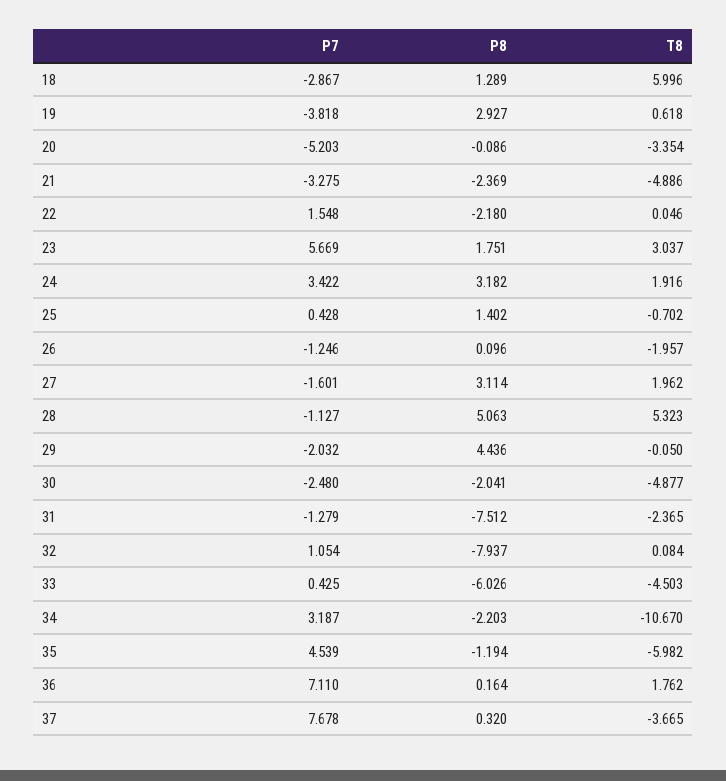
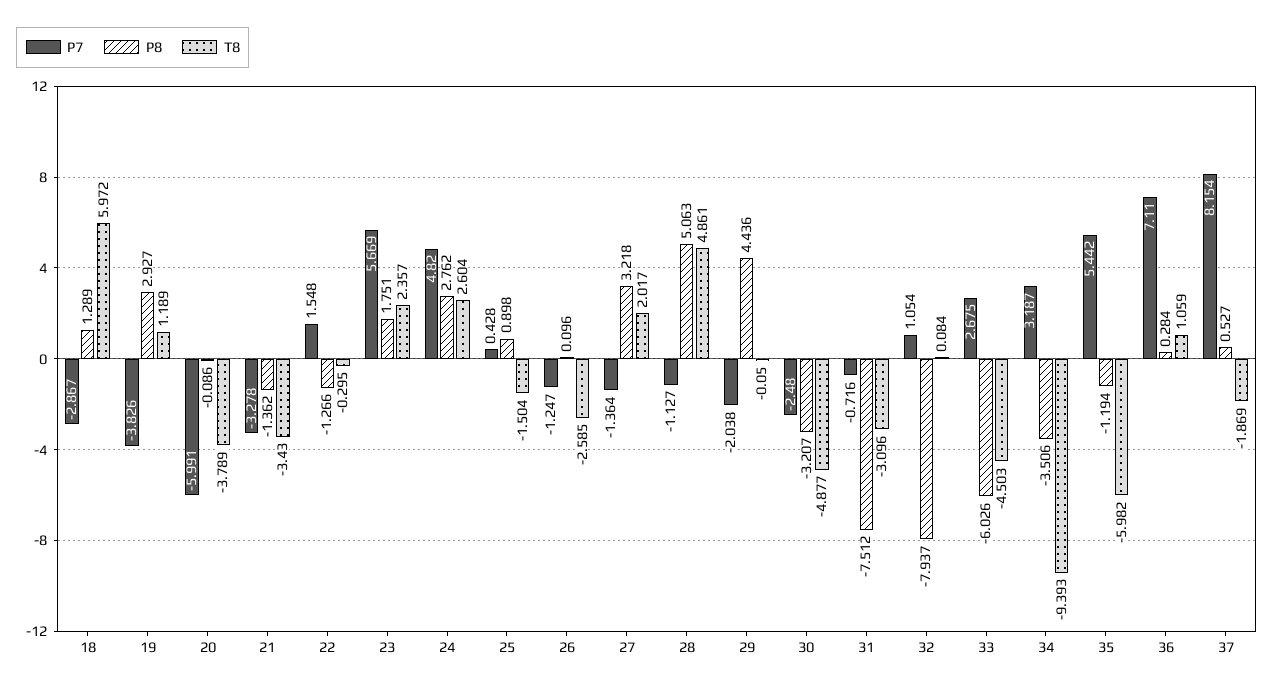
  {
    "P7": {
      "18": -2.867,
-     "19": -3.818,
+     "19": -3.826,
-     "20": -5.203,
+     "20": -5.991,
-     "21": -3.275,
+     "21": -3.278,
      "22": 1.548,
      "23": 5.669,
-     "24": 3.422,
+     "24": 4.82,
      "25": 0.428,
-     "26": -1.246,
+     "26": -1.247,
-     "27": -1.601,
+     "27": -1.364,
      "28": -1.127,
-     "29": -2.032,
+     "29": -2.038,
      "30": -2.48,
-     "31": -1.279,
+     "31": -0.716,
      "32": 1.054,
-     "33": 0.425,
+     "33": 2.675,
      "34": 3.187,
-     "35": 4.539,
+     "35": 5.442,
      "36": 7.11,
-     "37": 7.678
+     "37": 8.154
    },
    "P8": {
      "18": 1.289,
      "19": 2.927,
      "20": -0.086,
-     "21": -2.369,
+     "21": -1.362,
-     "22": -2.18,
+     "22": -1.266,
      "23": 1.751,
-     "24": 3.182,
+     "24": 2.762,
-     "25": 1.402,
+     "25": 0.898,
      "26": 0.096,
-     "27": 3.114,
+     "27": 3.218,
      "28": 5.063,
      "29": 4.436,
-     "30": -2.041,
+     "30": -3.207,
      "31": -7.512,
      "32": -7.937,
      "33": -6.026,
-     "34": -2.203,
+     "34": -3.506,
      "35": -1.194,
-     "36": 0.164,
+     "36": 0.284,
-     "37": 0.32
+     "37": 0.527
    },
    "T8": {
-     "18": 5.996,
+     "18": 5.972,
-     "19": 0.618,
+     "19": 1.189,
-     "20": -3.354,
+     "20": -3.789,
-     "21": -4.886,
+     "21": -3.43,
-     "22": 0.046,
+     "22": -0.295,
-     "23": 3.037,
+     "23": 2.357,
-     "24": 1.916,
+     "24": 2.604,
-     "25": -0.702,
+     "25": -1.504,
-     "26": -1.957,
+     "26": -2.585,
-     "27": 1.962,
+     "27": 2.017,
-     "28": 5.323,
+     "28": 4.861,
      "29": -0.05,
      "30": -4.877,
-     "31": -2.365,
+     "31": -3.096,
      "32": 0.084,
      "33": -4.503,
-     "34": -10.67,
+     "34": -9.393,
      "35": -5.982,
-     "36": 1.762,
+     "36": 1.059,
-     "37": -3.665
+     "37": -1.869
    }
  }

